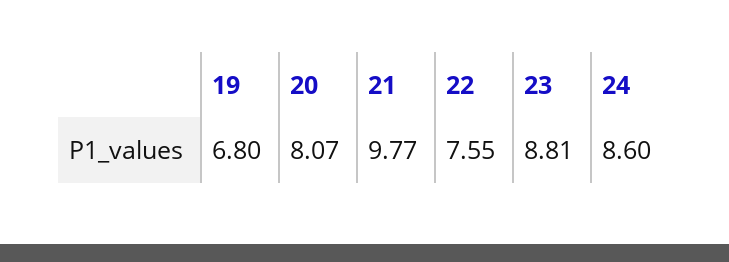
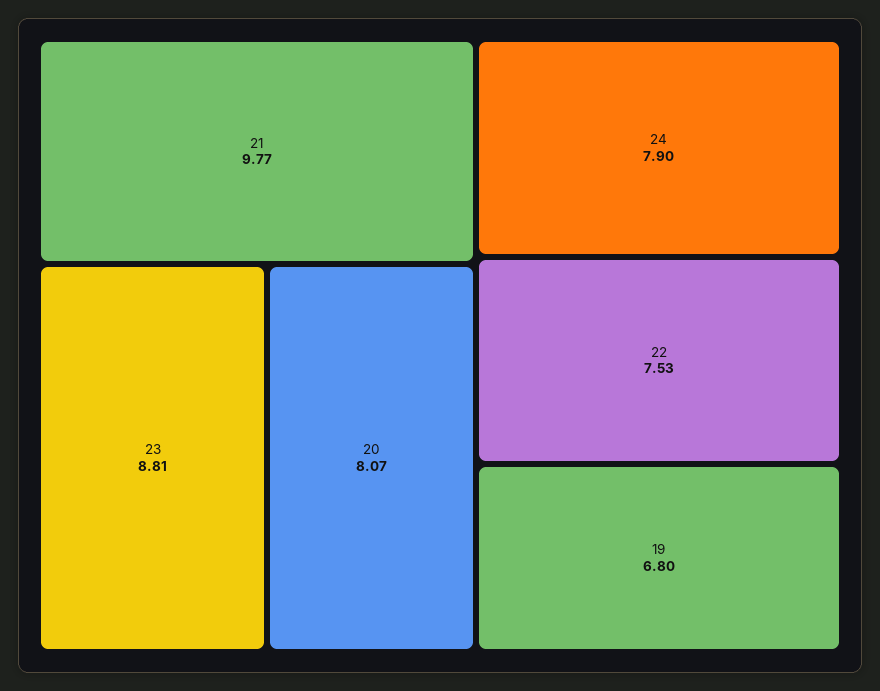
  {
    "19": 6.8,
    "20": 8.07,
    "21": 9.77,
-   "22": 7.55,
+   "22": 7.53,
    "23": 8.81,
-   "24": 8.6
+   "24": 7.9
  }

